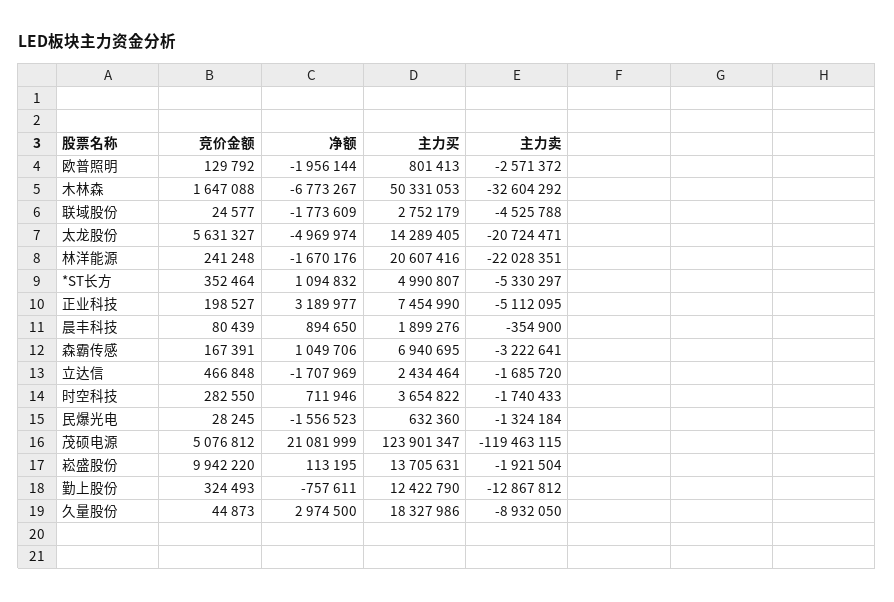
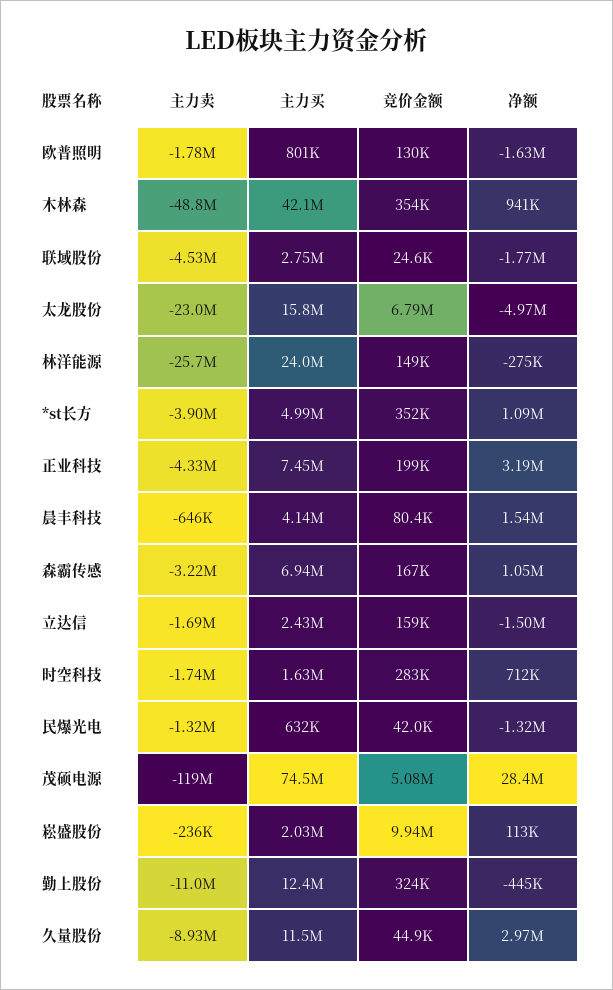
  {
    "竞价金额": {
      "欧普照明": 129792,
-     "木林森": 1647088,
+     "木林森": 354000,
      "联域股份": 24577,
-     "太龙股份": 5631327,
+     "太龙股份": 6790000,
-     "林洋能源": 241248,
+     "林洋能源": 149000,
      "*ST长方": 352464,
      "正业科技": 198527,
      "晨丰科技": 80439,
      "森霸传感": 167391,
-     "立达信": 466848,
+     "立达信": 159000,
      "时空科技": 282550,
-     "民爆光电": 28245,
+     "民爆光电": 42000,
      "茂硕电源": 5076812,
      "崧盛股份": 9942220,
      "勤上股份": 324493,
      "久量股份": 44873
    },
    "净额": {
-     "欧普照明": -1956144,
+     "欧普照明": -1630000,
-     "木林森": -6773267,
+     "木林森": 941000,
      "联域股份": -1773609,
      "太龙股份": -4969974,
-     "林洋能源": -1670176,
+     "林洋能源": -275000,
      "*ST长方": 1094832,
      "正业科技": 3189977,
-     "晨丰科技": 894650,
+     "晨丰科技": 1540000,
      "森霸传感": 1049706,
-     "立达信": -1707969,
+     "立达信": -1500000,
      "时空科技": 711946,
-     "民爆光电": -1556523,
+     "民爆光电": -1320000,
-     "茂硕电源": 21081999,
+     "茂硕电源": 28400000,
      "崧盛股份": 113195,
-     "勤上股份": -757611,
+     "勤上股份": -445000,
      "久量股份": 2974500
    },
    "主力买": {
      "欧普照明": 801413,
-     "木林森": 50331053,
+     "木林森": 42100000,
      "联域股份": 2752179,
-     "太龙股份": 14289405,
+     "太龙股份": 15800000,
-     "林洋能源": 20607416,
+     "林洋能源": 24000000,
      "*ST长方": 4990807,
      "正业科技": 7454990,
-     "晨丰科技": 1899276,
+     "晨丰科技": 4140000,
      "森霸传感": 6940695,
      "立达信": 2434464,
-     "时空科技": 3654822,
+     "时空科技": 1630000,
      "民爆光电": 632360,
-     "茂硕电源": 123901347,
+     "茂硕电源": 74500000,
-     "崧盛股份": 13705631,
+     "崧盛股份": 2030000,
      "勤上股份": 12422790,
-     "久量股份": 18327986
+     "久量股份": 11500000
    },
    "主力卖": {
-     "欧普照明": -2571372,
+     "欧普照明": -1780000,
-     "木林森": -32604292,
+     "木林森": -48800000,
      "联域股份": -4525788,
-     "太龙股份": -20724471,
+     "太龙股份": -23000000,
-     "林洋能源": -22028351,
+     "林洋能源": -25700000,
-     "*ST长方": -5330297,
+     "*ST长方": -3900000,
-     "正业科技": -5112095,
+     "正业科技": -4330000,
-     "晨丰科技": -354900,
+     "晨丰科技": -646000,
      "森霸传感": -3222641,
      "立达信": -1685720,
      "时空科技": -1740433,
      "民爆光电": -1324184,
      "茂硕电源": -119463115,
-     "崧盛股份": -1921504,
+     "崧盛股份": -236000,
-     "勤上股份": -12867812,
+     "勤上股份": -11000000,
      "久量股份": -8932050
    }
  }

